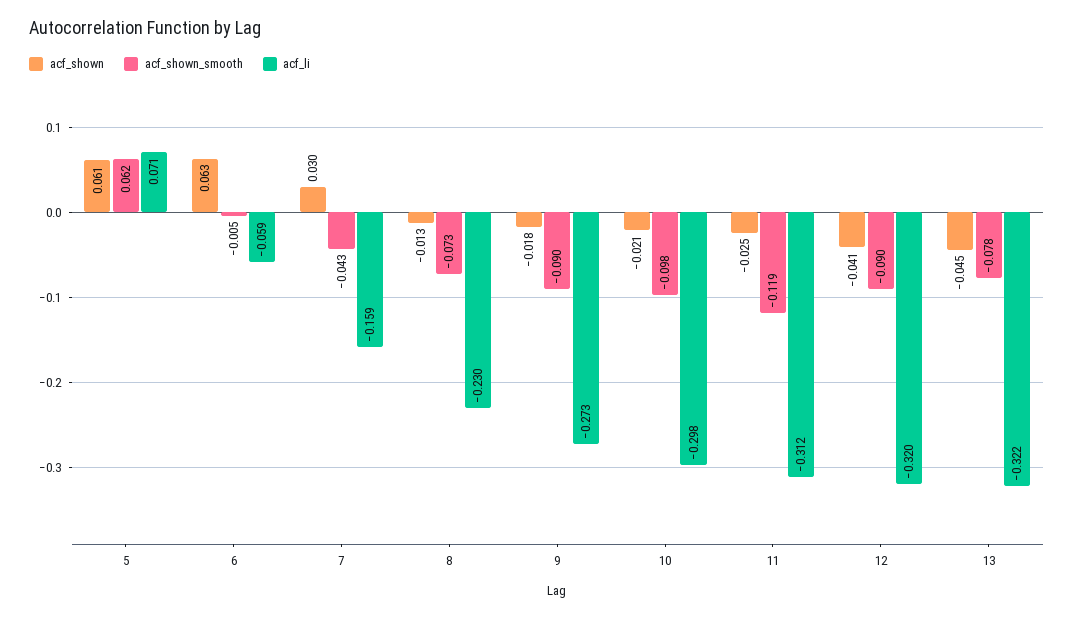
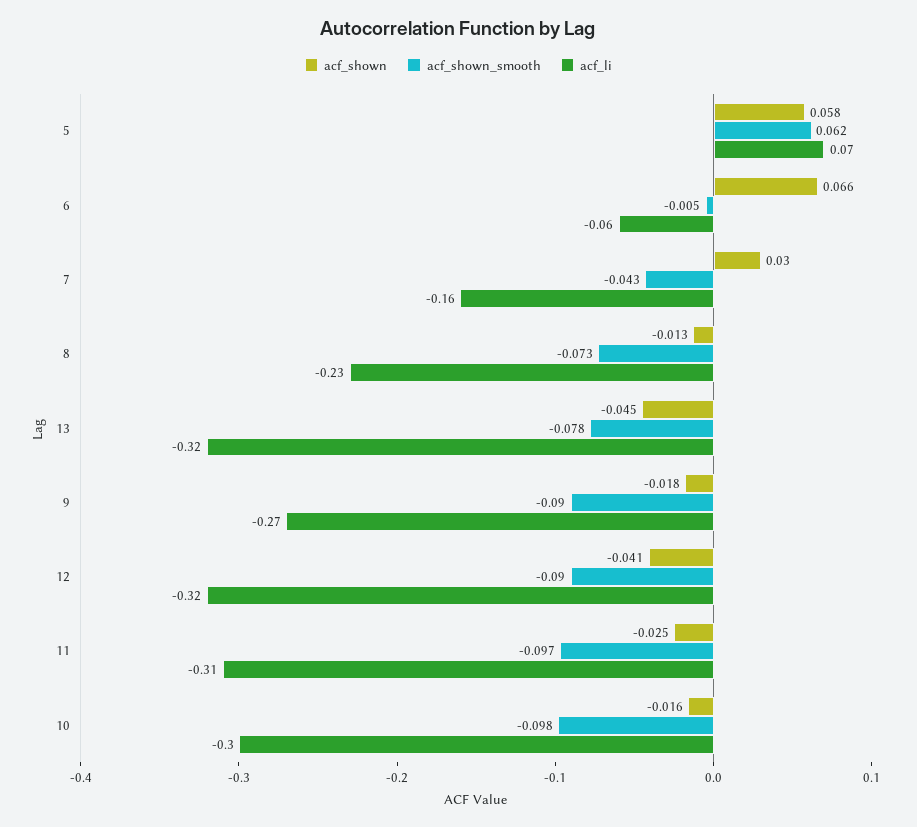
  {
    "acf_shown": {
-     "5": 0.061,
+     "5": 0.058,
-     "6": 0.063,
+     "6": 0.066,
      "7": 0.03,
      "8": -0.013,
      "9": -0.018,
-     "10": -0.021,
+     "10": -0.016,
      "11": -0.025,
      "12": -0.041,
      "13": -0.045
    },
    "acf_shown_smooth": {
      "5": 0.062,
      "6": -0.005,
      "7": -0.043,
      "8": -0.073,
      "9": -0.09,
      "10": -0.098,
-     "11": -0.119,
+     "11": -0.097,
      "12": -0.09,
      "13": -0.078
    },
    "acf_li": {
      "5": 0.071,
      "6": -0.059,
      "7": -0.159,
      "8": -0.23,
      "9": -0.273,
      "10": -0.298,
      "11": -0.312,
      "12": -0.32,
      "13": -0.322
    }
  }

